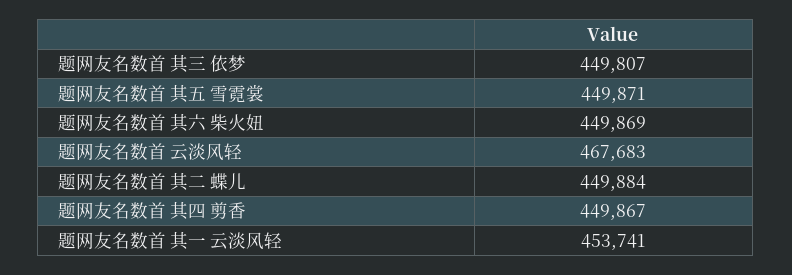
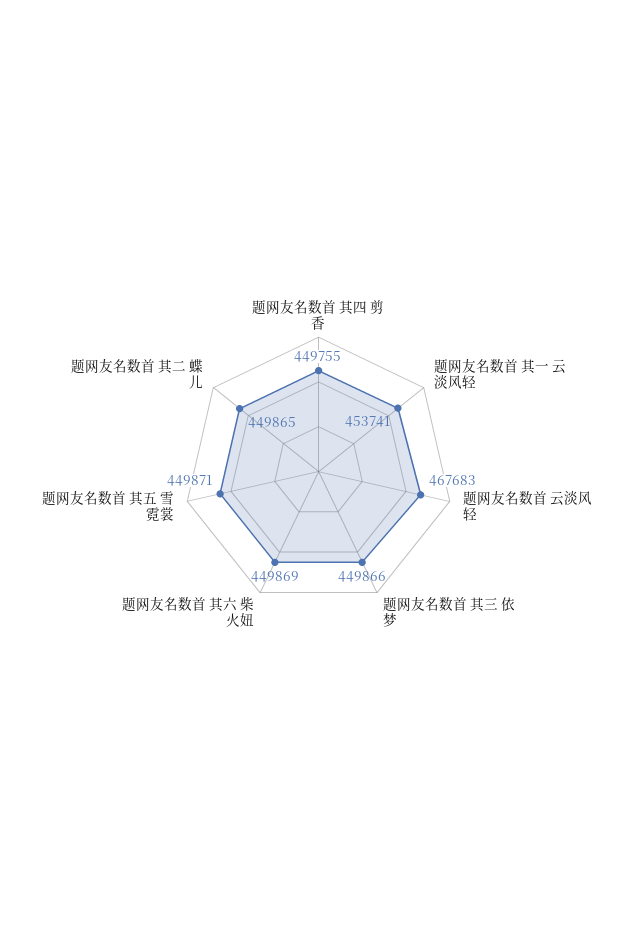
  {
-   "题网友名数首 其三 依梦": 449807,
+   "题网友名数首 其三 依梦": 449866,
    "题网友名数首 其五 雪霓裳": 449871,
    "题网友名数首 其六 柴火妞": 449869,
    "题网友名数首 云淡风轻": 467683,
-   "题网友名数首 其二 蝶儿": 449884,
+   "题网友名数首 其二 蝶儿": 449865,
-   "题网友名数首 其四 剪香": 449867,
+   "题网友名数首 其四 剪香": 449755,
    "题网友名数首 其一 云淡风轻": 453741
  }

